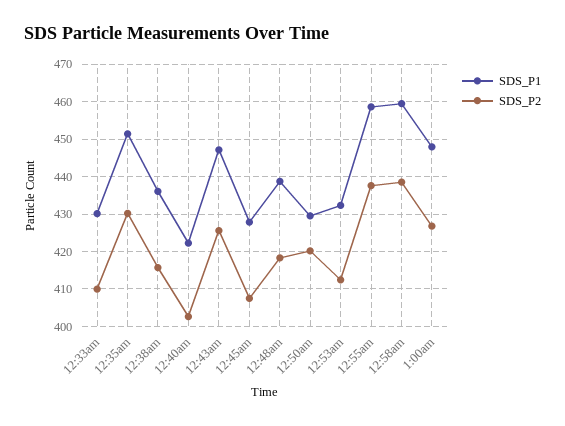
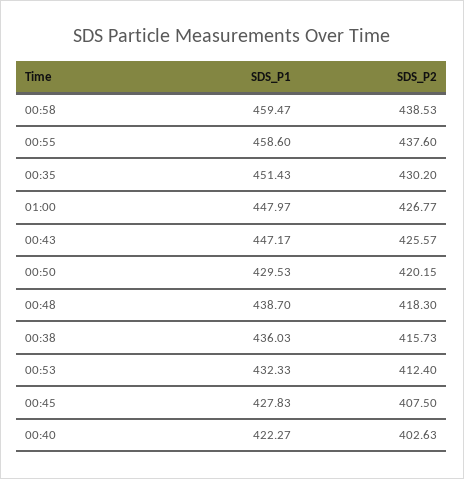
  {
    "SDS_P1": {
-     "12:33am": 430,
      "12:35am": 451.43,
      "12:38am": 436.03,
      "12:40am": 422.27,
      "12:43am": 447.17,
      "12:45am": 427.83,
      "12:48am": 438.7,
      "12:50am": 429.53,
      "12:53am": 432.33,
      "12:55am": 458.6,
      "12:58am": 459.47,
      "1:00am": 447.97
    },
    "SDS_P2": {
-     "12:33am": 410,
      "12:35am": 430.2,
      "12:38am": 415.73,
      "12:40am": 402.63,
      "12:43am": 425.57,
      "12:45am": 407.5,
      "12:48am": 418.3,
      "12:50am": 420.15,
      "12:53am": 412.4,
      "12:55am": 437.6,
      "12:58am": 438.53,
      "1:00am": 426.77
    }
  }

